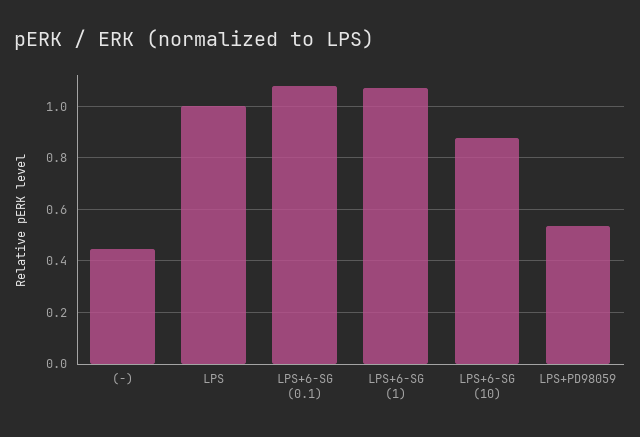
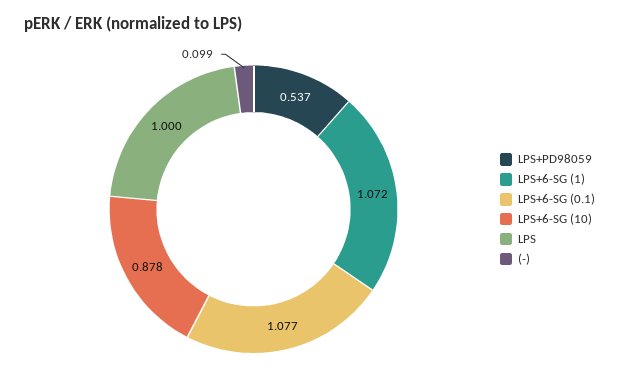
  {
-   "(-)": 0.45,
+   "(-)": 0.099,
    "LPS": 1,
    "LPS+6-SG (0.1)": 1.077,
    "LPS+6-SG (1)": 1.072,
    "LPS+6-SG (10)": 0.878,
    "LPS+PD98059": 0.537
  }

